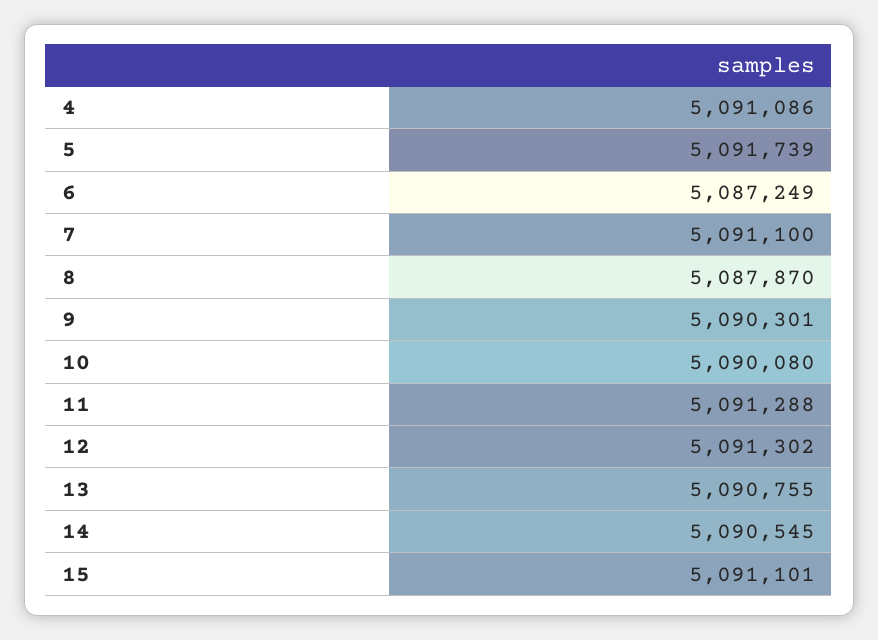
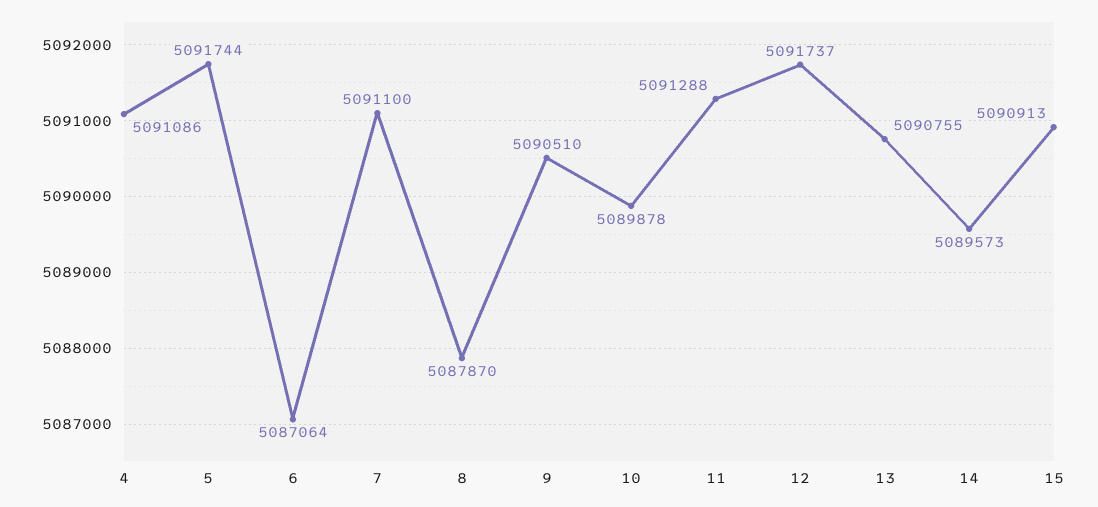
  {
    "4": 5091086,
-   "5": 5091739,
+   "5": 5091744,
-   "6": 5087249,
+   "6": 5087064,
    "7": 5091100,
    "8": 5087870,
-   "9": 5090301,
+   "9": 5090510,
-   "10": 5090080,
+   "10": 5089878,
    "11": 5091288,
-   "12": 5091302,
+   "12": 5091737,
    "13": 5090755,
-   "14": 5090545,
+   "14": 5089573,
-   "15": 5091101
+   "15": 5090913
  }

